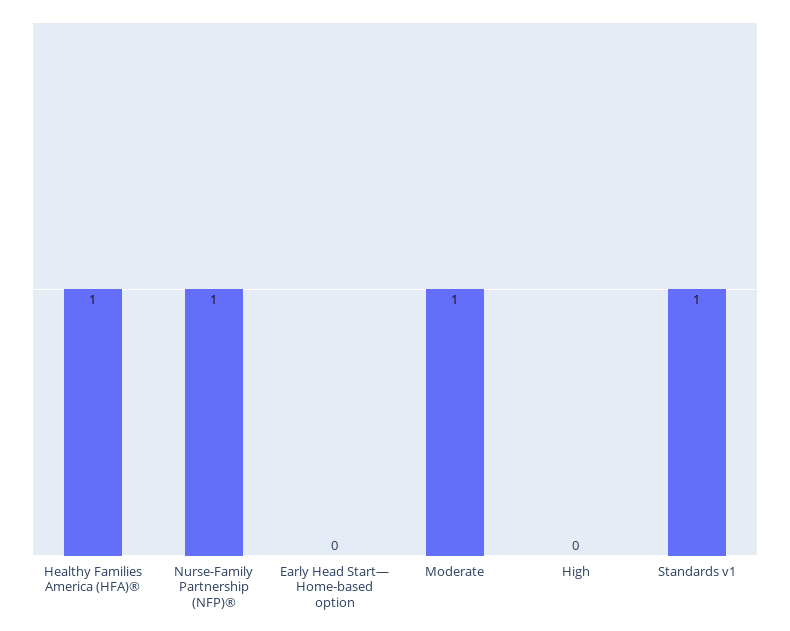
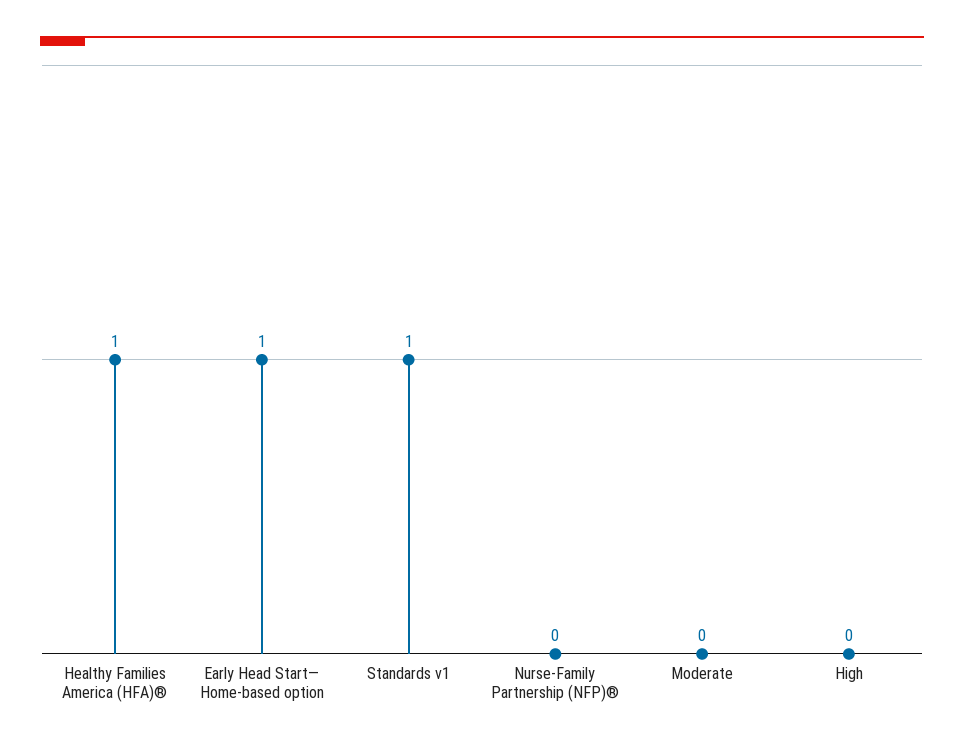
  {
    "Healthy Families America (HFA)®": 1,
-   "Nurse-Family Partnership (NFP)®": 1,
+   "Nurse-Family Partnership (NFP)®": 0,
-   "Early Head Start— Home-based option": 0,
+   "Early Head Start— Home-based option": 1,
-   "Moderate": 1,
+   "Moderate": 0,
    "High": 0,
    "Standards v1": 1
  }

